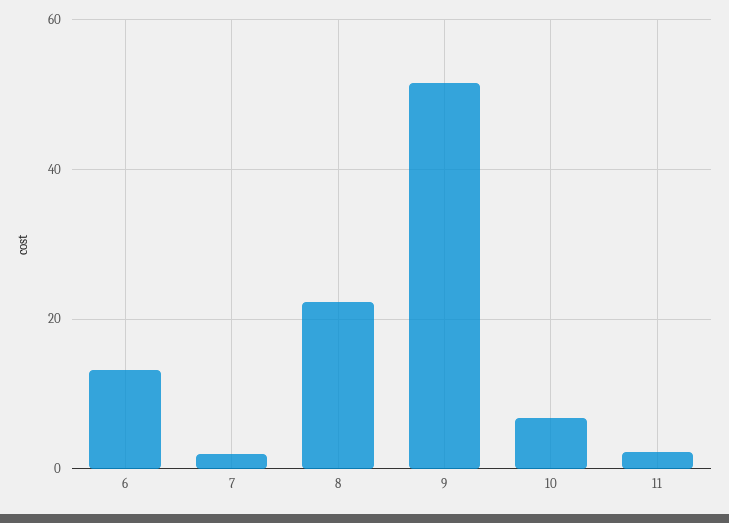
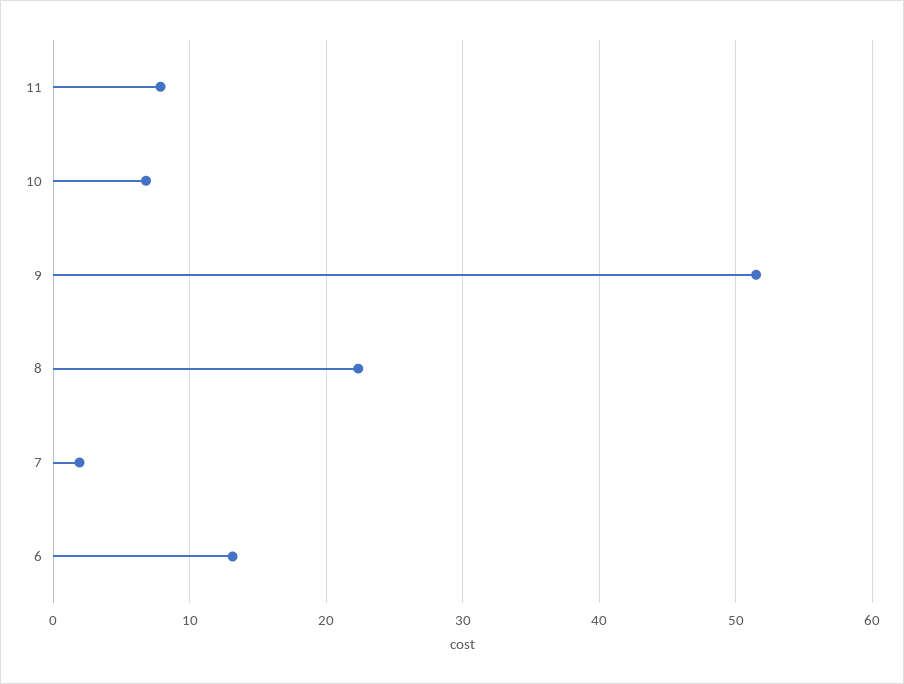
  {
    "6": 13,
    "7": 2,
    "8": 22,
    "9": 51,
    "10": 7,
-   "11": 2
+   "11": 8
  }

